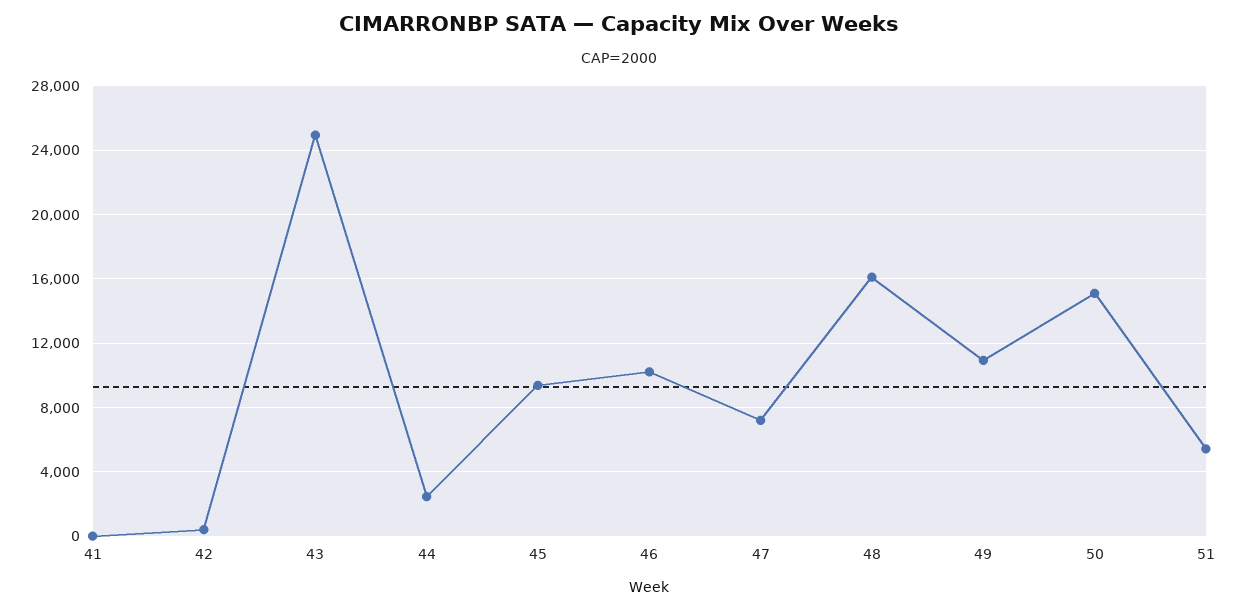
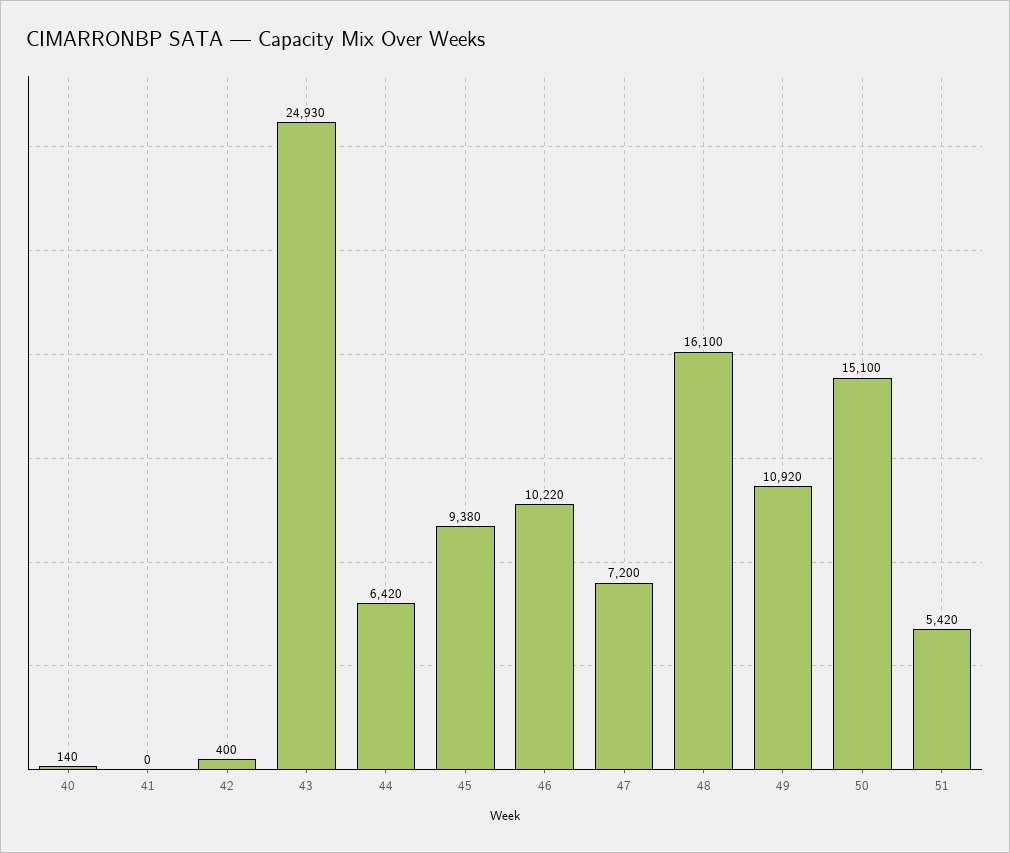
  {
    "41": 0,
    "42": 400,
    "43": 24930,
-   "44": 2500,
+   "44": 6420,
    "45": 9380,
    "46": 10220,
    "47": 7200,
    "48": 16100,
    "49": 10920,
    "50": 15100,
-   "51": 5420
+   "51": 5420,
+   "40": 140
  }

